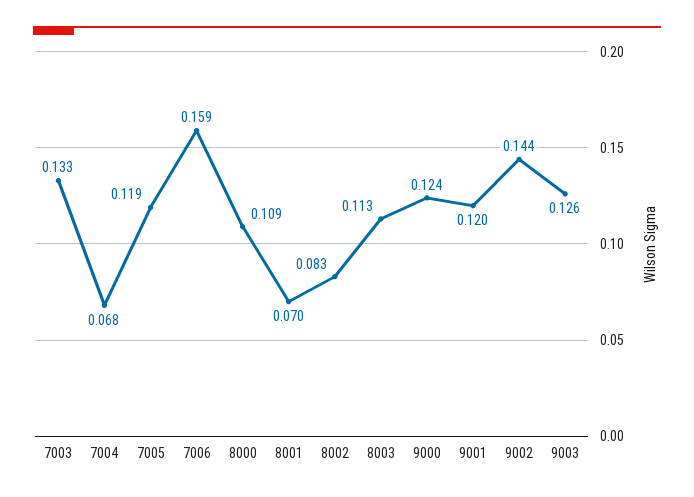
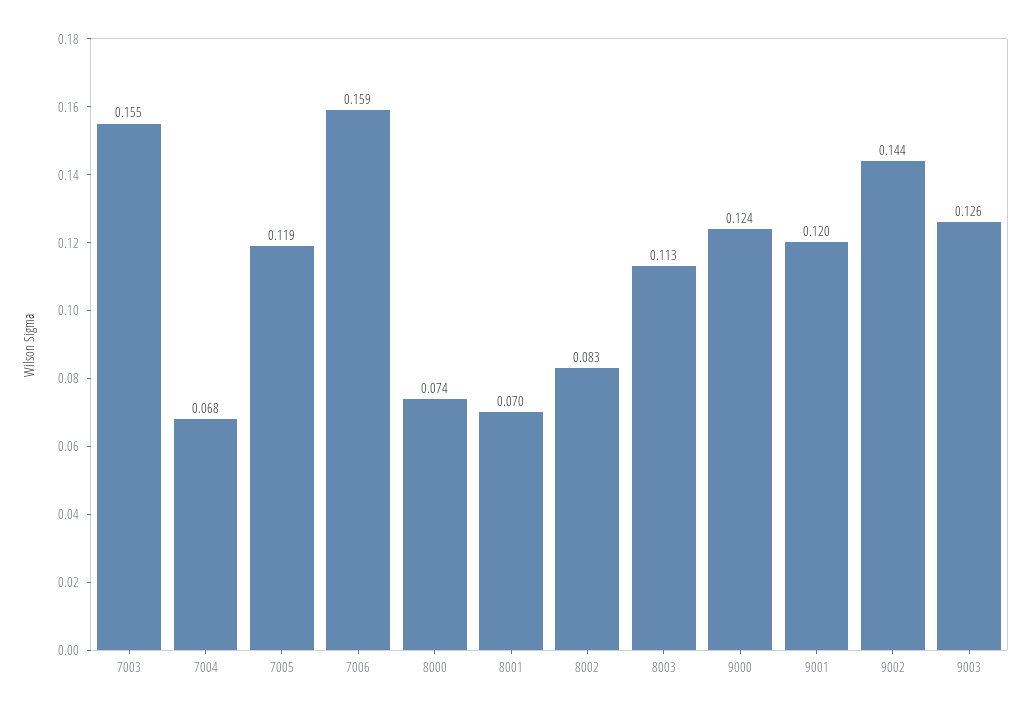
  {
-   "7003": 0.133,
+   "7003": 0.155,
    "7004": 0.068,
    "7005": 0.119,
    "7006": 0.159,
-   "8000": 0.109,
+   "8000": 0.074,
    "8001": 0.07,
    "8002": 0.083,
    "8003": 0.113,
    "9000": 0.124,
    "9001": 0.12,
    "9002": 0.144,
    "9003": 0.126
  }

